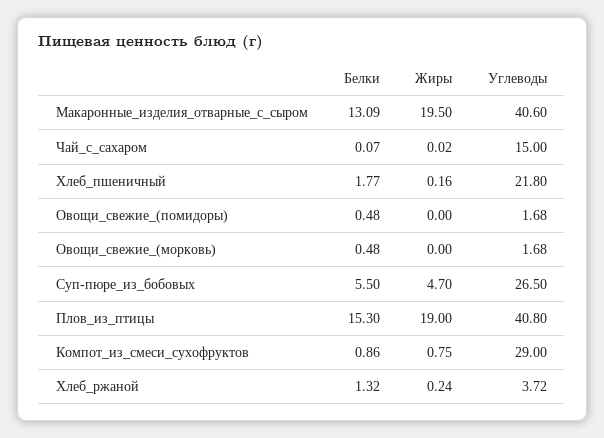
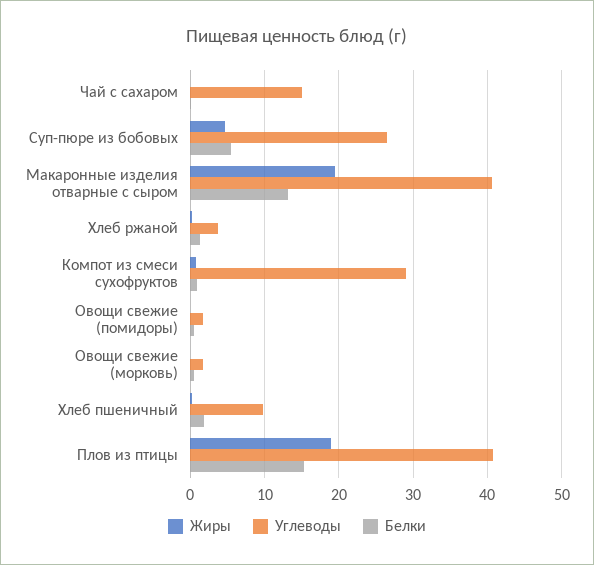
  {
    "Белки": {
      "Макаронные_изделия_отварные_с_сыром": 13.09,
      "Чай_с_сахаром": 0.07,
      "Хлеб_пшеничный": 1.77,
      "Овощи_свежие_(помидоры)": 0.48,
      "Овощи_свежие_(морковь)": 0.48,
      "Суп-пюре_из_бобовых": 5.5,
      "Плов_из_птицы": 15.3,
      "Компот_из_смеси_сухофруктов": 0.86,
      "Хлеб_ржаной": 1.32
    },
    "Жиры": {
      "Макаронные_изделия_отварные_с_сыром": 19.5,
      "Чай_с_сахаром": 0.02,
      "Хлеб_пшеничный": 0.16,
      "Овощи_свежие_(помидоры)": 0,
      "Овощи_свежие_(морковь)": 0,
      "Суп-пюре_из_бобовых": 4.7,
      "Плов_из_птицы": 19,
      "Компот_из_смеси_сухофруктов": 0.75,
      "Хлеб_ржаной": 0.24
    },
    "Углеводы": {
      "Макаронные_изделия_отварные_с_сыром": 40.6,
      "Чай_с_сахаром": 15,
-     "Хлеб_пшеничный": 21.8,
+     "Хлеб_пшеничный": 10,
      "Овощи_свежие_(помидоры)": 1.68,
      "Овощи_свежие_(морковь)": 1.68,
      "Суп-пюре_из_бобовых": 26.5,
      "Плов_из_птицы": 40.8,
      "Компот_из_смеси_сухофруктов": 29,
      "Хлеб_ржаной": 3.72
    }
  }

